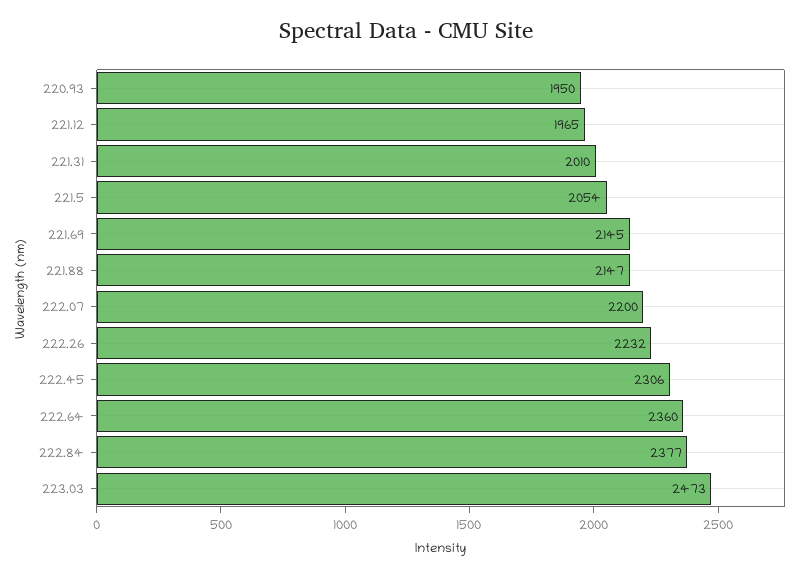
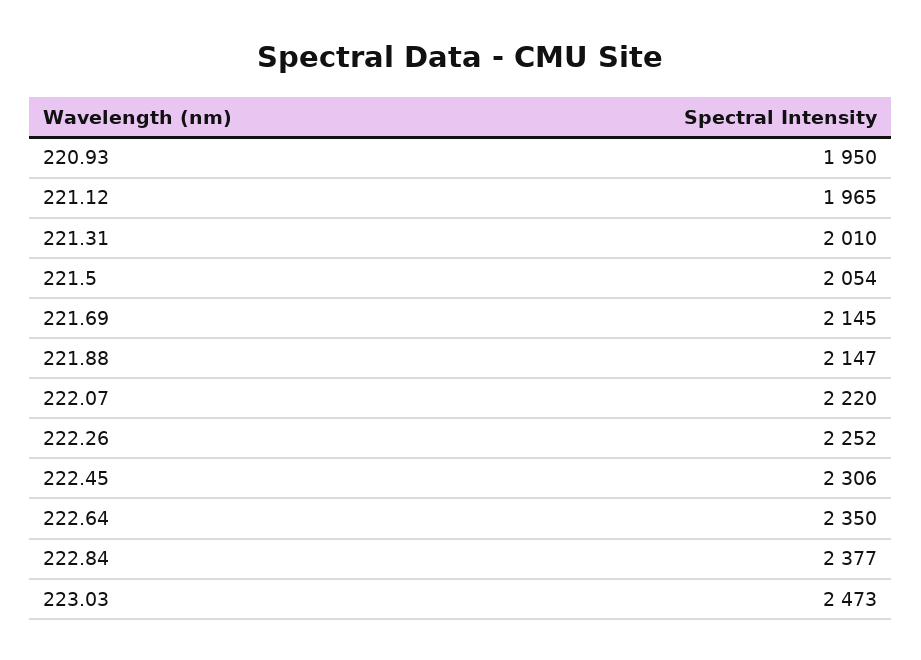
  {
    "220.93": 1950,
    "221.12": 1965,
    "221.31": 2010,
    "221.5": 2054,
    "221.69": 2145,
    "221.88": 2147,
-   "222.07": 2200,
+   "222.07": 2220,
-   "222.26": 2232,
+   "222.26": 2252,
    "222.45": 2306,
-   "222.64": 2360,
+   "222.64": 2350,
    "222.84": 2377,
    "223.03": 2473
  }

